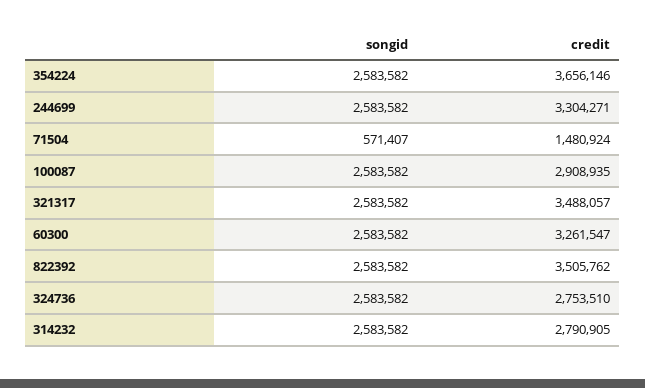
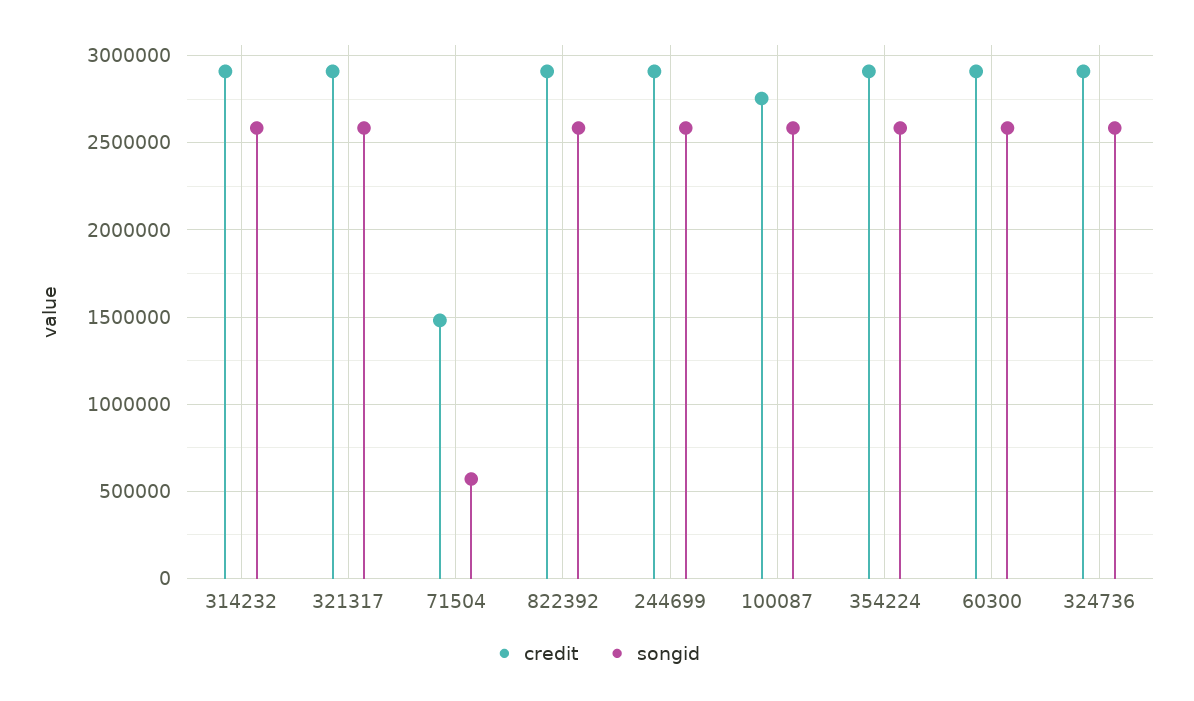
  {
    "songid": {
      "354224": 2583582,
      "244699": 2583582,
      "71504": 571407,
      "100087": 2583582,
      "321317": 2583582,
      "60300": 2583582,
      "822392": 2583582,
      "324736": 2583582,
      "314232": 2583582
    },
    "credit": {
-     "354224": 3656146,
+     "354224": 2900000,
-     "244699": 3304271,
+     "244699": 2900000,
      "71504": 1480924,
-     "100087": 2908935,
+     "100087": 2750000,
-     "321317": 3488057,
+     "321317": 2900000,
-     "60300": 3261547,
+     "60300": 2900000,
-     "822392": 3505762,
+     "822392": 2900000,
-     "324736": 2753510,
+     "324736": 2900000,
-     "314232": 2790905
+     "314232": 2900000
    }
  }

